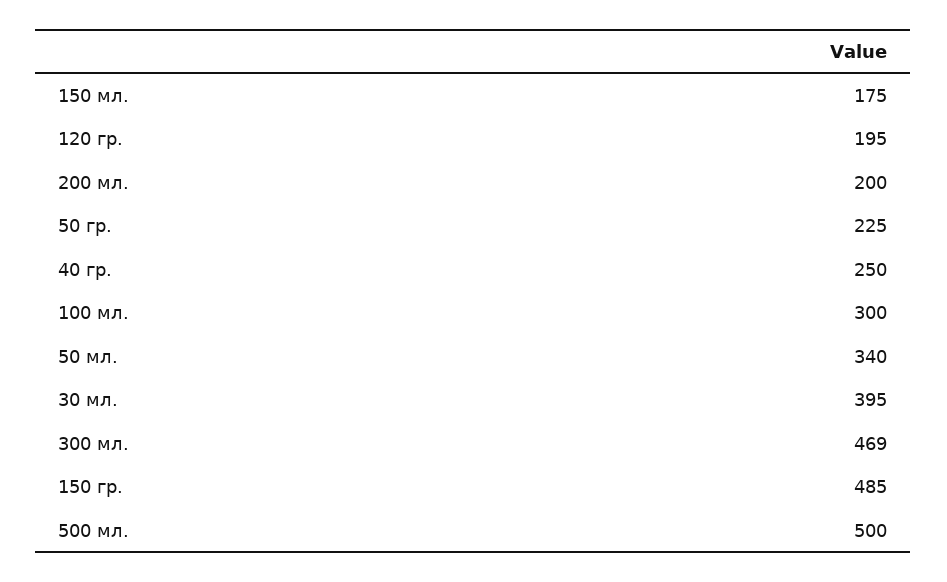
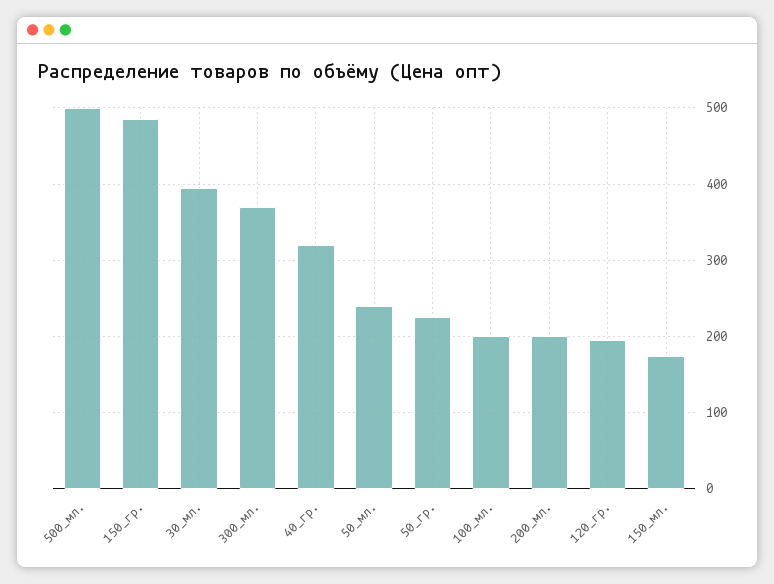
  {
    "150 мл.": 175,
    "120 гр.": 195,
    "200 мл.": 200,
    "50 гр.": 225,
-   "40 гр.": 250,
+   "40 гр.": 320,
-   "100 мл.": 300,
+   "100 мл.": 200,
-   "50 мл.": 340,
+   "50 мл.": 240,
    "30 мл.": 395,
-   "300 мл.": 469,
+   "300 мл.": 370,
    "150 гр.": 485,
    "500 мл.": 500
  }

